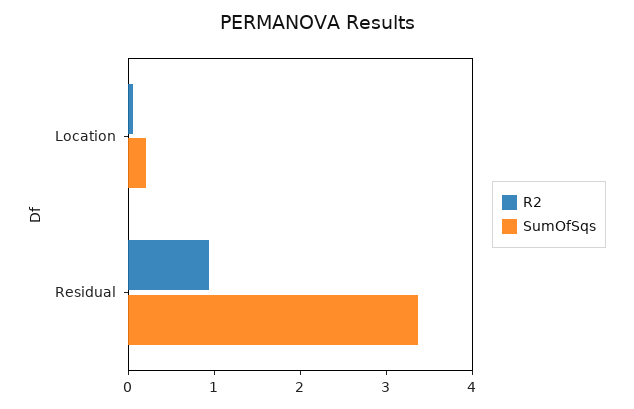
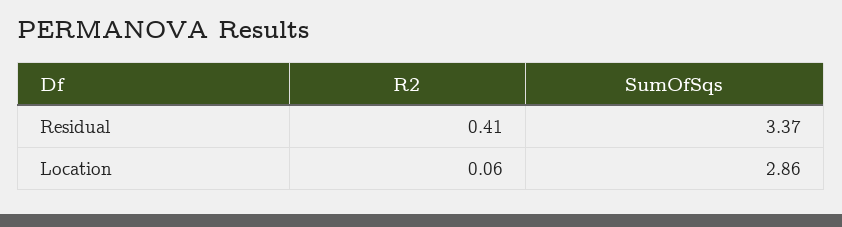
  {
    "R2": {
      "Location": 0.06,
-     "Residual": 1
+     "Residual": 0.41
    },
    "SumOfSqs": {
-     "Location": 0.2,
+     "Location": 2.86,
      "Residual": 3.37
    }
  }

